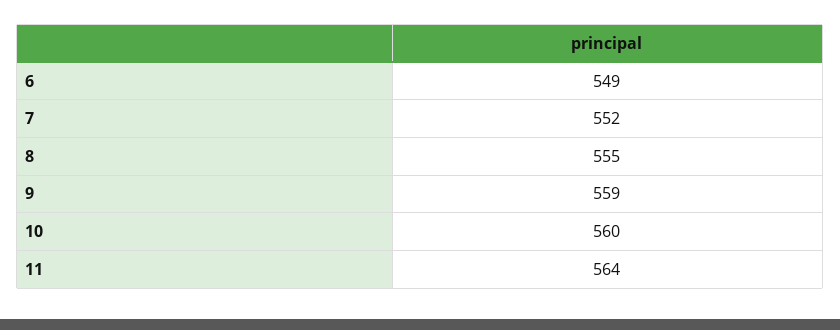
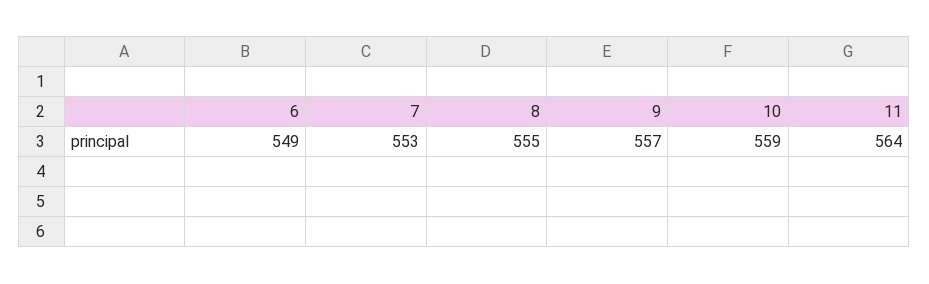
  {
    "6": 549,
-   "7": 552,
+   "7": 553,
    "8": 555,
-   "9": 559,
+   "9": 557,
-   "10": 560,
+   "10": 559,
    "11": 564
  }

